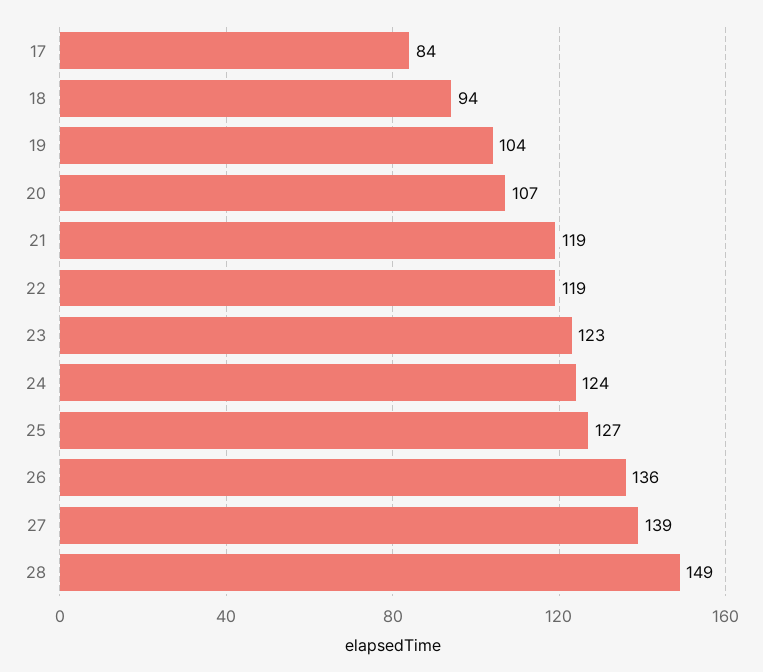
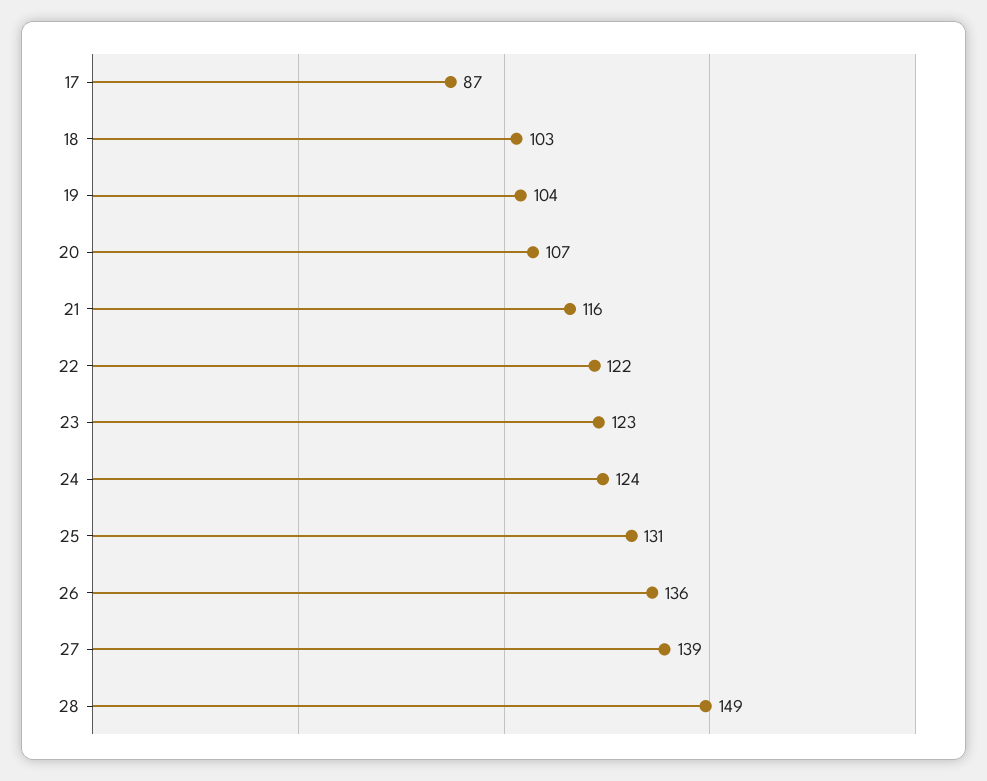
  {
-   "17": 84,
+   "17": 87,
-   "18": 94,
+   "18": 103,
    "19": 104,
    "20": 107,
-   "21": 119,
+   "21": 116,
-   "22": 119,
+   "22": 122,
    "23": 123,
    "24": 124,
-   "25": 127,
+   "25": 131,
    "26": 136,
    "27": 139,
    "28": 149
  }

